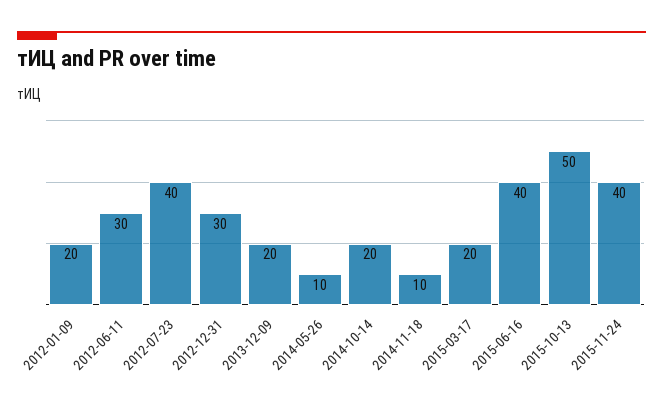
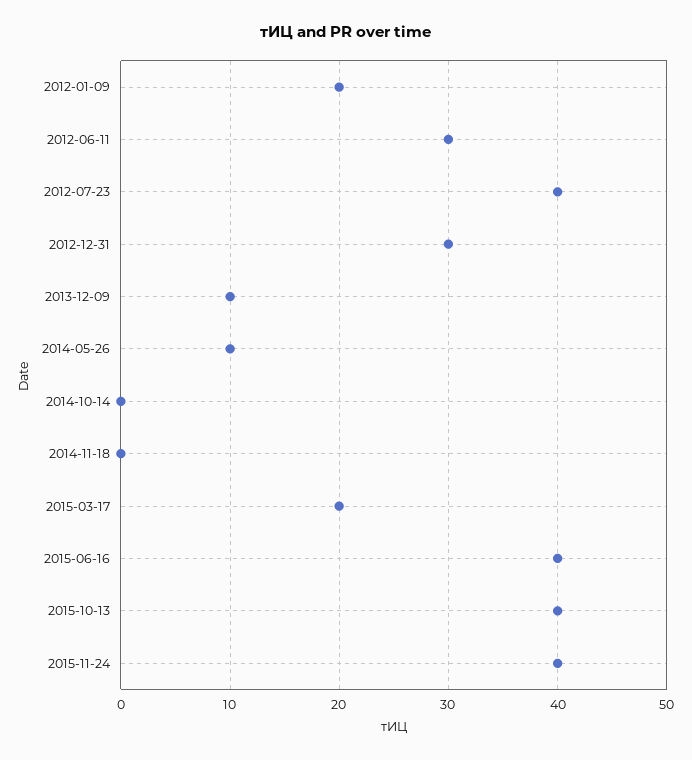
  {
    "2012-01-09": 20,
    "2012-06-11": 30,
    "2012-07-23": 40,
    "2012-12-31": 30,
-   "2013-12-09": 20,
+   "2013-12-09": 10,
    "2014-05-26": 10,
-   "2014-10-14": 20,
+   "2014-10-14": 0,
-   "2014-11-18": 10,
+   "2014-11-18": 0,
    "2015-03-17": 20,
    "2015-06-16": 40,
-   "2015-10-13": 50,
+   "2015-10-13": 40,
    "2015-11-24": 40
  }

